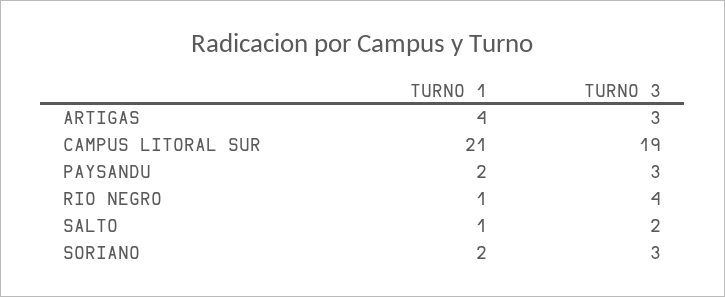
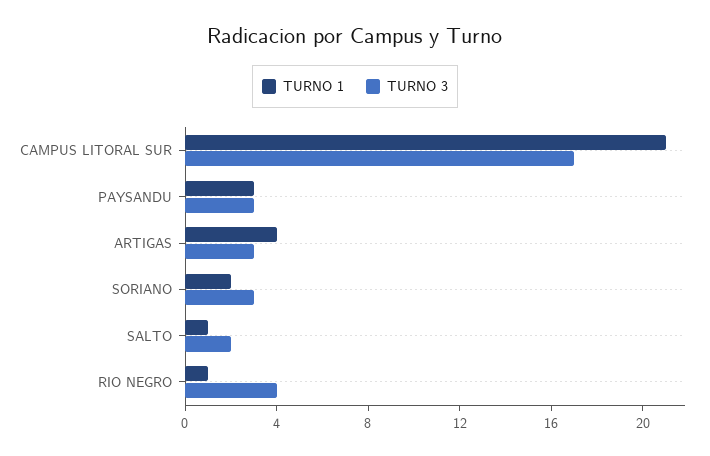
  {
    "TURNO 1": {
      "ARTIGAS": 4,
      "CAMPUS LITORAL SUR": 21,
-     "PAYSANDU": 2,
+     "PAYSANDU": 3,
      "RIO NEGRO": 1,
      "SALTO": 1,
      "SORIANO": 2
    },
    "TURNO 3": {
      "ARTIGAS": 3,
-     "CAMPUS LITORAL SUR": 19,
+     "CAMPUS LITORAL SUR": 17,
      "PAYSANDU": 3,
      "RIO NEGRO": 4,
      "SALTO": 2,
      "SORIANO": 3
    }
  }

